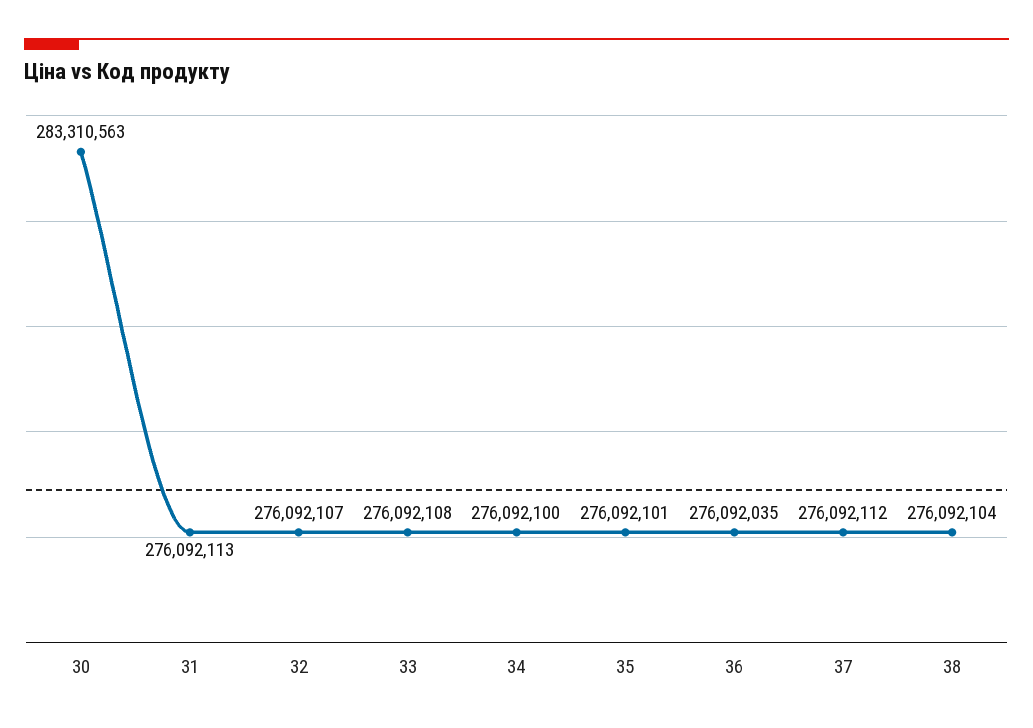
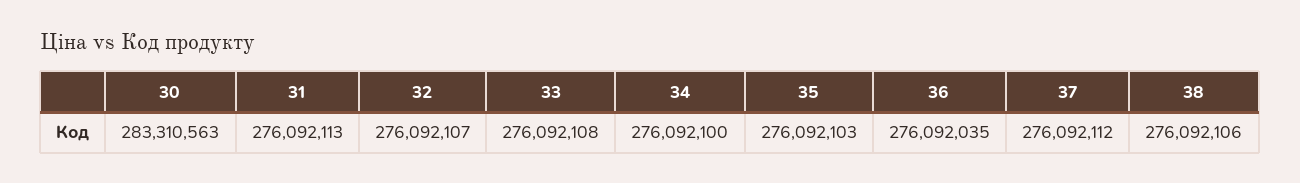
  {
    "30": 283310563,
    "31": 276092113,
    "32": 276092107,
    "33": 276092108,
    "34": 276092100,
-   "35": 276092101,
+   "35": 276092103,
    "36": 276092035,
    "37": 276092112,
-   "38": 276092104
+   "38": 276092106
  }

